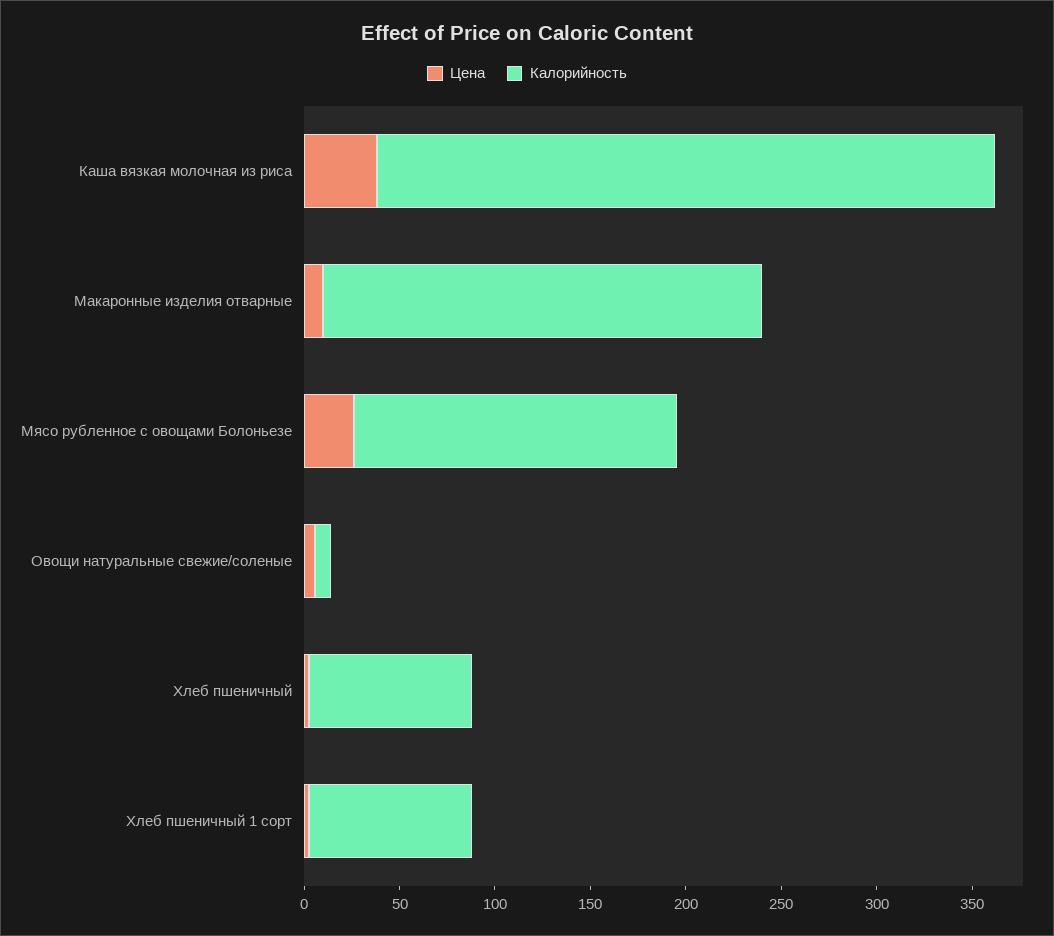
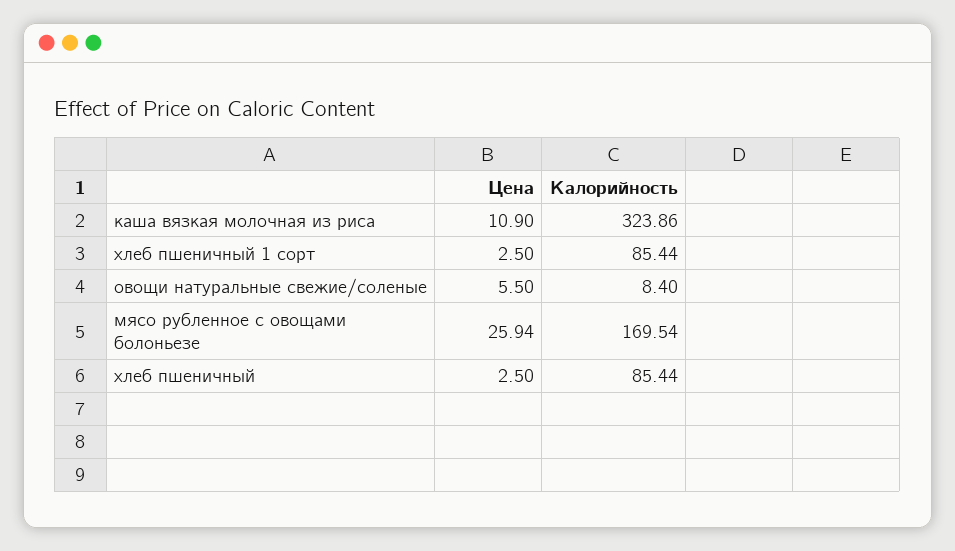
  {
    "Цена": {
-     "Каша вязкая молочная из риса": 40,
+     "Каша вязкая молочная из риса": 10.9,
-     "Макаронные изделия отварные": 10,
      "Мясо рубленное с овощами Болоньезе": 25.94,
      "Овощи натуральные свежие/соленые": 5.5,
      "Хлеб пшеничный": 2.5,
      "Хлеб пшеничный 1 сорт": 2.5
    },
    "Калорийность": {
      "Каша вязкая молочная из риса": 323.86,
-     "Макаронные изделия отварные": 230,
      "Мясо рубленное с овощами Болоньезе": 169.54,
      "Овощи натуральные свежие/соленые": 8.4,
      "Хлеб пшеничный": 85.44,
      "Хлеб пшеничный 1 сорт": 85.44
    }
  }

